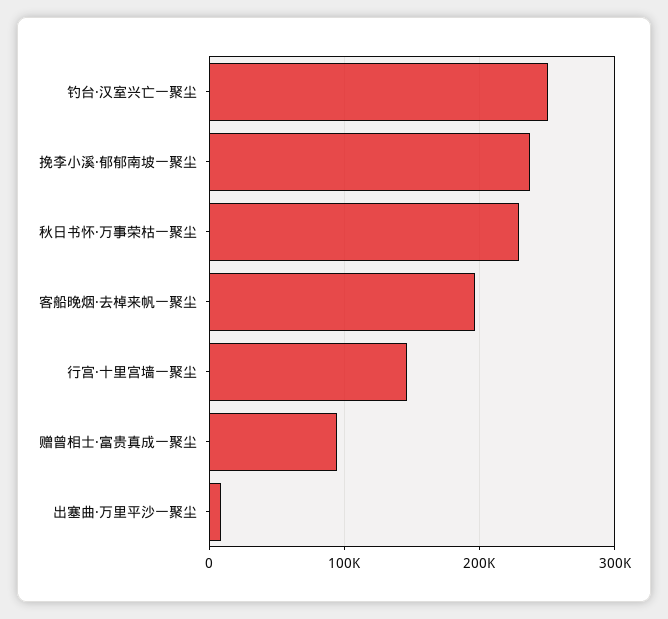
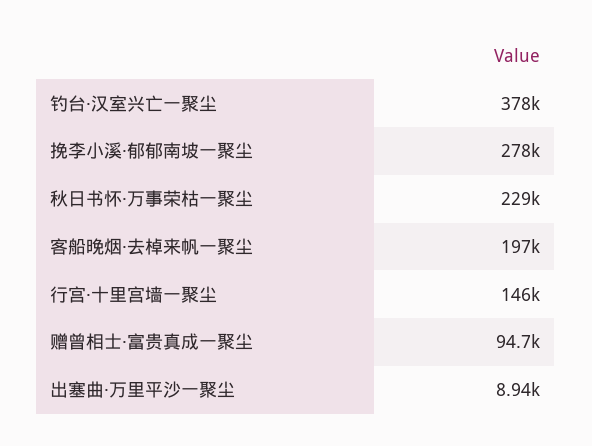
  {
-   "钓台·汉室兴亡一聚尘": 250000,
+   "钓台·汉室兴亡一聚尘": 378000,
-   "挽李小溪·郁郁南坡一聚尘": 240000,
+   "挽李小溪·郁郁南坡一聚尘": 278000,
    "秋日书怀·万事荣枯一聚尘": 229000,
    "客船晚烟·去棹来帆一聚尘": 197000,
    "行宫·十里宫墙一聚尘": 146000,
    "赠曾相士·富贵真成一聚尘": 94700,
    "出塞曲·万里平沙一聚尘": 8940
  }

